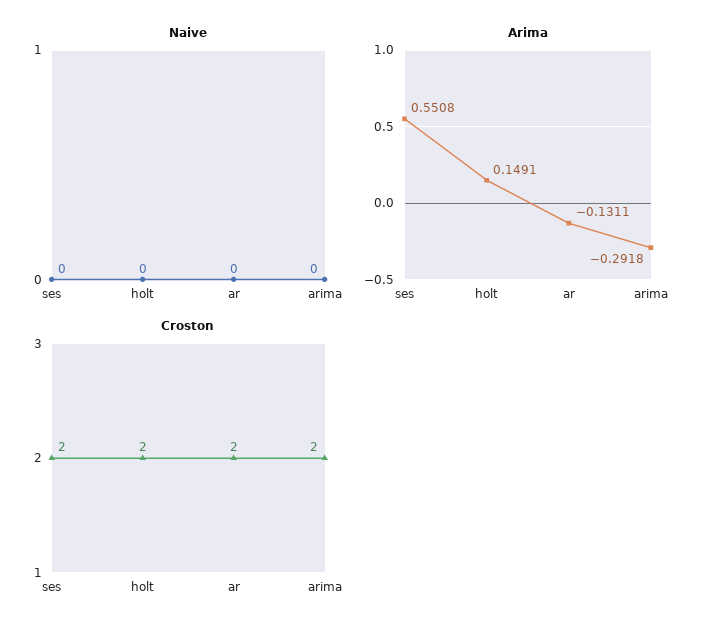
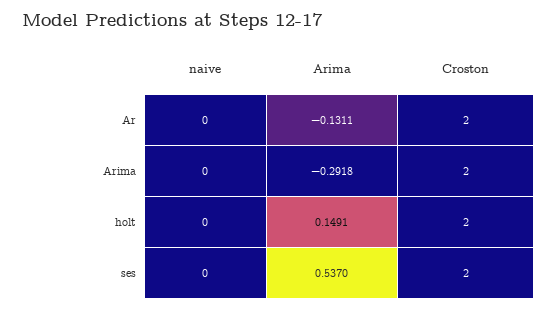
  {
    "Naive": {
      "ses": 0,
      "holt": 0,
      "ar": 0,
      "arima": 0
    },
    "Arima": {
-     "ses": 0.5508,
+     "ses": 0.537,
      "holt": 0.1491,
      "ar": -0.1311,
      "arima": -0.2918
    },
    "Croston": {
      "ses": 2,
      "holt": 2,
      "ar": 2,
      "arima": 2
    }
  }

